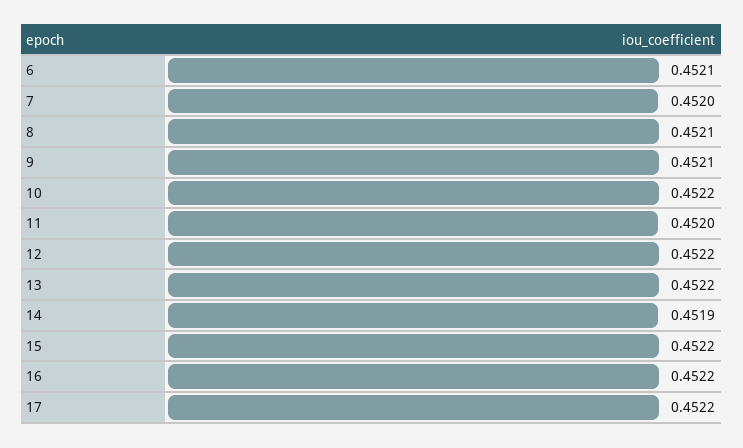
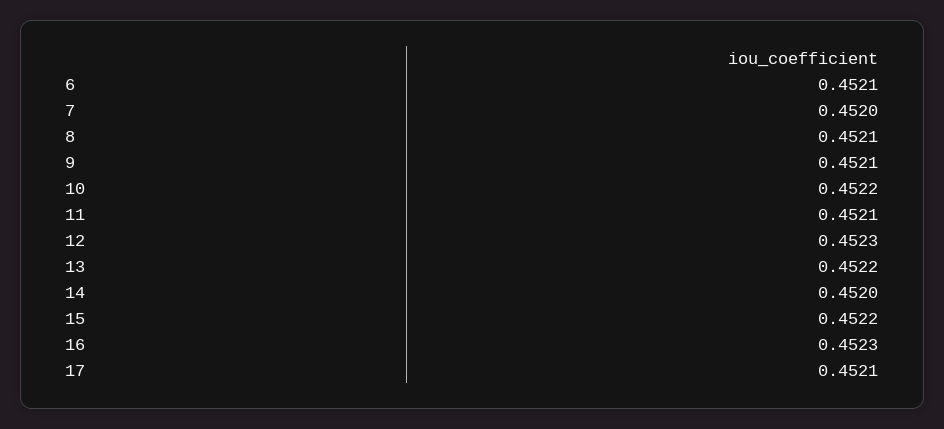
  {
    "6": 0.4521,
    "7": 0.452,
    "8": 0.4521,
    "9": 0.4521,
    "10": 0.4522,
-   "11": 0.452,
+   "11": 0.4521,
-   "12": 0.4522,
+   "12": 0.4523,
    "13": 0.4522,
-   "14": 0.4519,
+   "14": 0.452,
    "15": 0.4522,
-   "16": 0.4522,
+   "16": 0.4523,
-   "17": 0.4522
+   "17": 0.4521
  }

